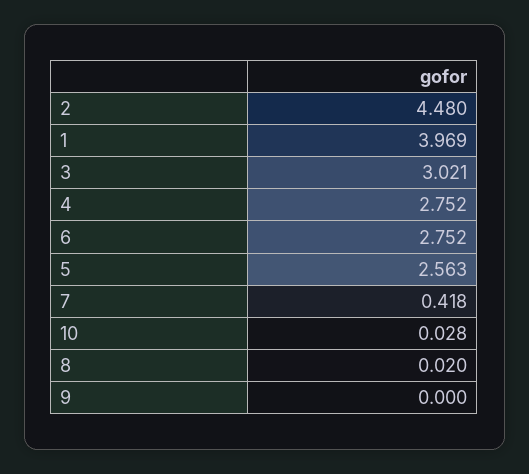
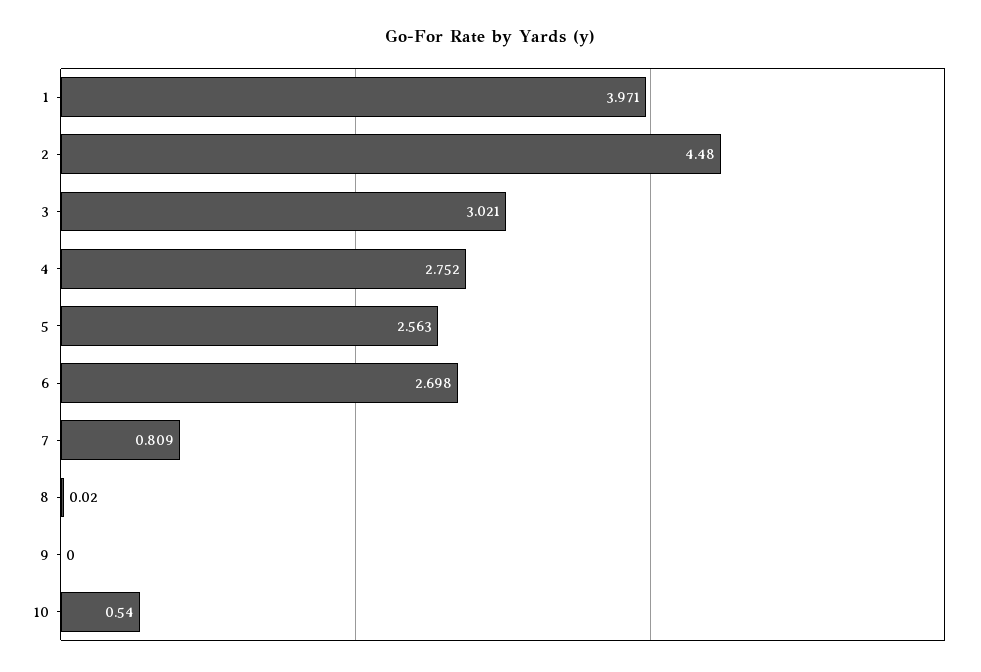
  {
    "2": 4.48,
-   "1": 3.969,
+   "1": 3.971,
    "3": 3.021,
    "4": 2.752,
-   "6": 2.752,
+   "6": 2.698,
    "5": 2.563,
-   "7": 0.418,
+   "7": 0.809,
-   "10": 0.028,
+   "10": 0.54,
    "8": 0.02,
    "9": 0
  }

